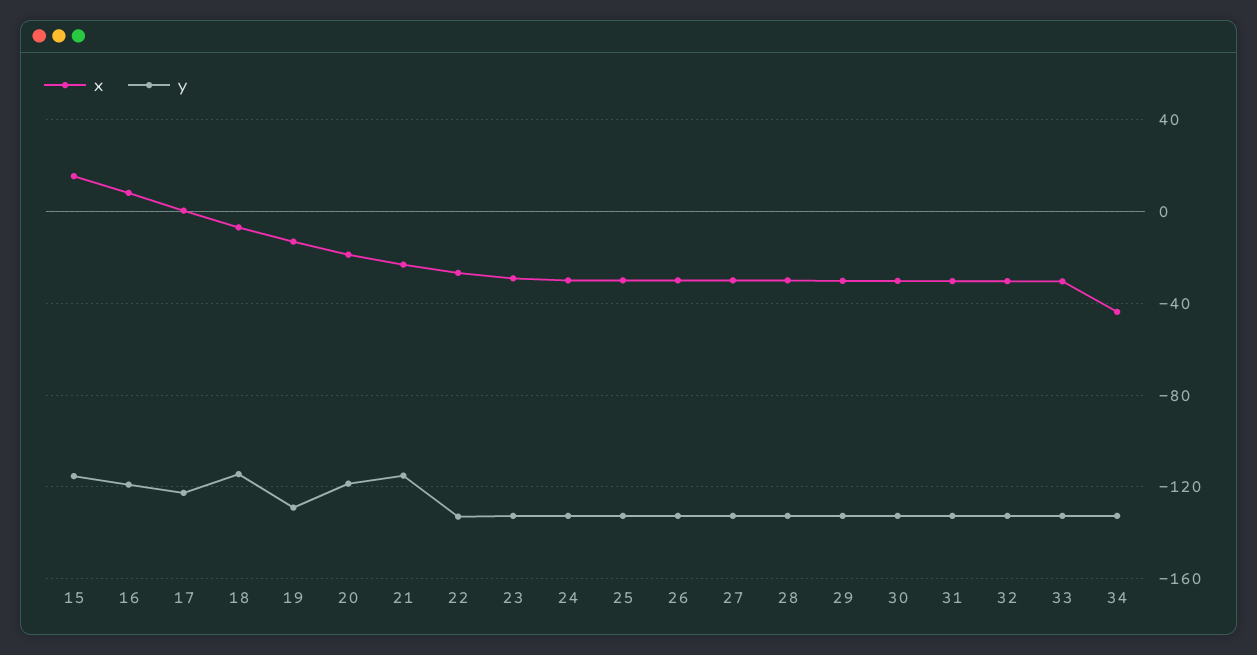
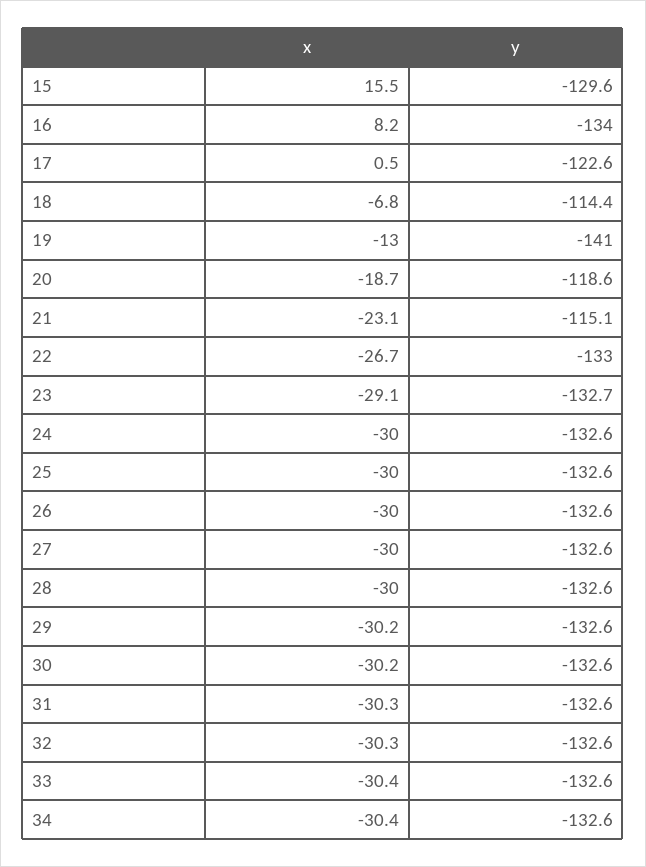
  {
    "x": {
      "15": 15.5,
      "16": 8.2,
      "17": 0.5,
      "18": -6.8,
      "19": -13,
      "20": -18.7,
      "21": -23.1,
      "22": -26.7,
      "23": -29.1,
      "24": -30,
      "25": -30,
      "26": -30,
      "27": -30,
      "28": -30,
      "29": -30.2,
      "30": -30.2,
      "31": -30.3,
      "32": -30.3,
      "33": -30.4,
-     "34": -45
+     "34": -30.4
    },
    "y": {
-     "15": -115,
+     "15": -129.6,
-     "16": -120,
+     "16": -134,
      "17": -122.6,
      "18": -114.4,
-     "19": -130,
+     "19": -141,
      "20": -118.6,
      "21": -115.1,
      "22": -133,
      "23": -132.7,
      "24": -132.6,
      "25": -132.6,
      "26": -132.6,
      "27": -132.6,
      "28": -132.6,
      "29": -132.6,
      "30": -132.6,
      "31": -132.6,
      "32": -132.6,
      "33": -132.6,
      "34": -132.6
    }
  }

